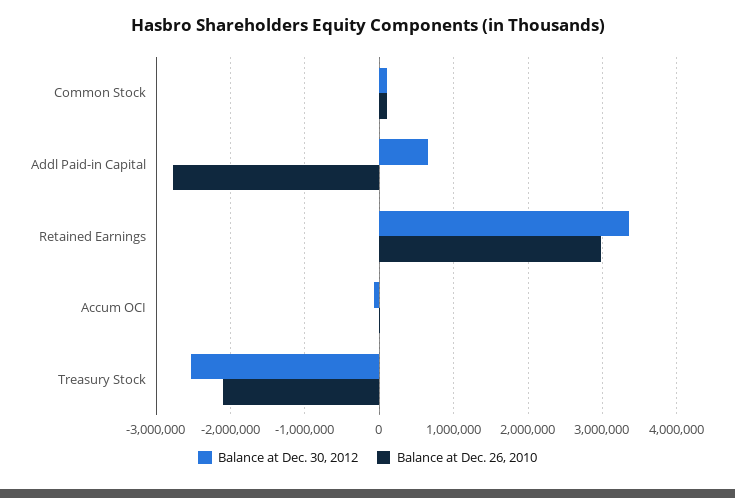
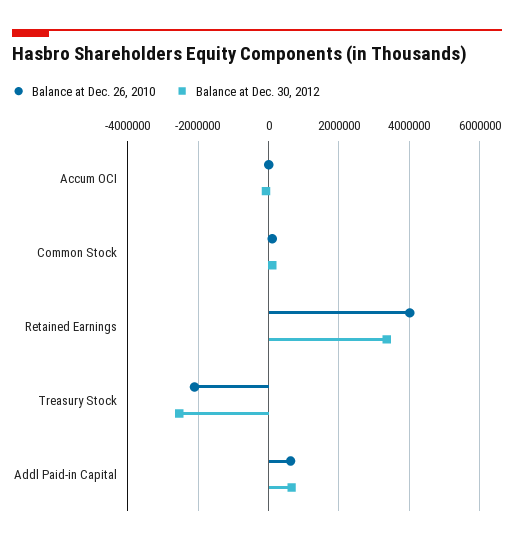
  {
    "Balance at Dec. 30, 2012": {
      "Common Stock": 100000,
      "Addl Paid-in Capital": 700000,
      "Retained Earnings": 3400000,
      "Accum OCI": -100000,
      "Treasury Stock": -2500000
    },
    "Balance at Dec. 26, 2010": {
      "Common Stock": 100000,
-     "Addl Paid-in Capital": -2800000,
+     "Addl Paid-in Capital": 600000,
-     "Retained Earnings": 3000000,
+     "Retained Earnings": 4000000,
      "Accum OCI": 0,
      "Treasury Stock": -2100000
    }
  }

